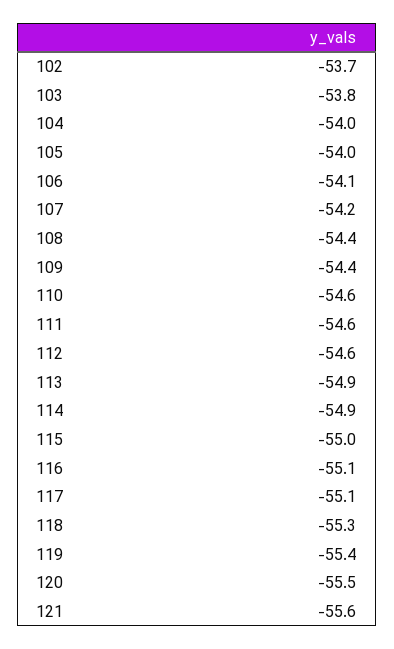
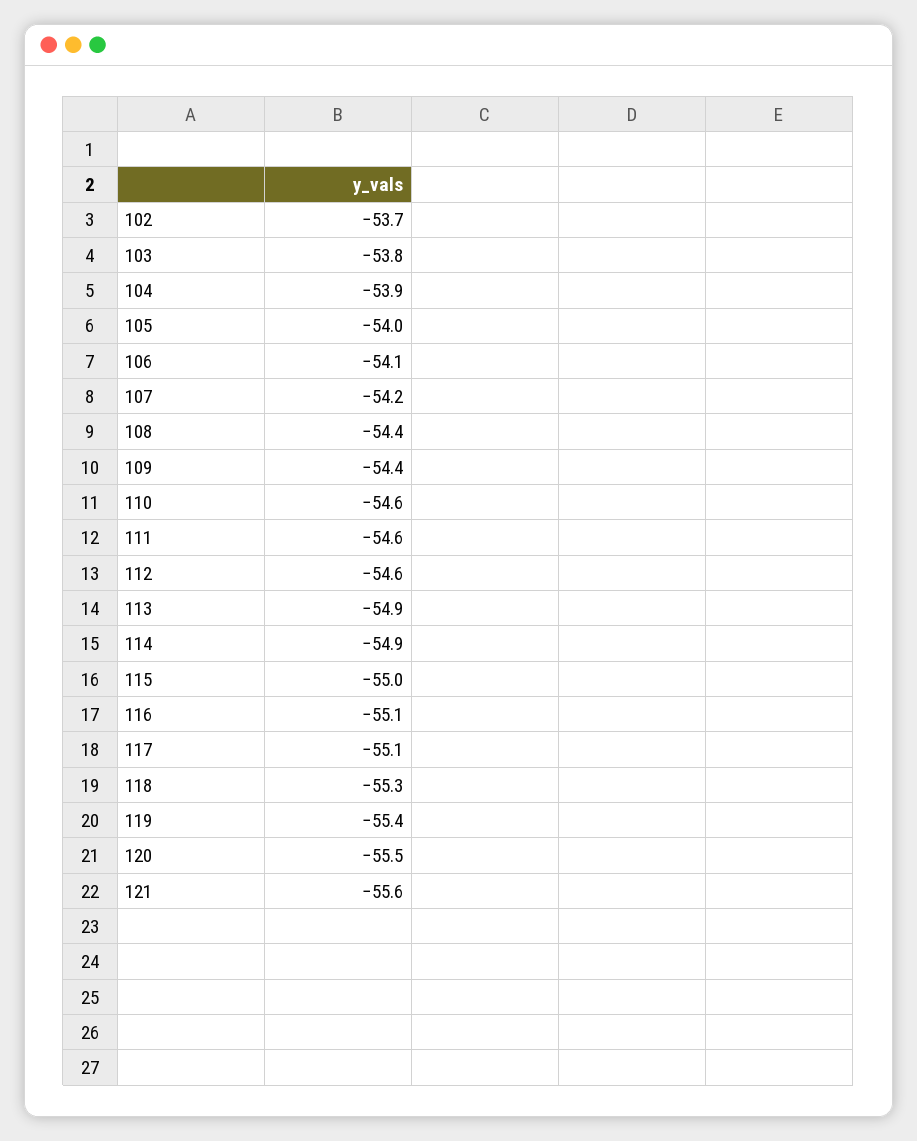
  {
    "102": -53.7,
    "103": -53.8,
-   "104": -54,
+   "104": -53.9,
    "105": -54,
    "106": -54.1,
    "107": -54.2,
    "108": -54.4,
    "109": -54.4,
    "110": -54.6,
    "111": -54.6,
    "112": -54.6,
    "113": -54.9,
    "114": -54.9,
    "115": -55,
    "116": -55.1,
    "117": -55.1,
    "118": -55.3,
    "119": -55.4,
    "120": -55.5,
    "121": -55.6
  }

